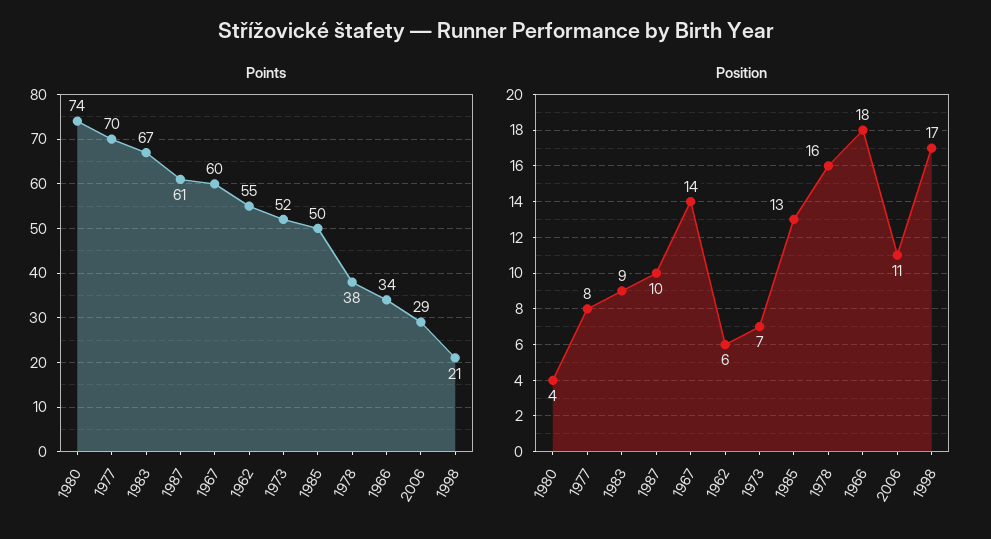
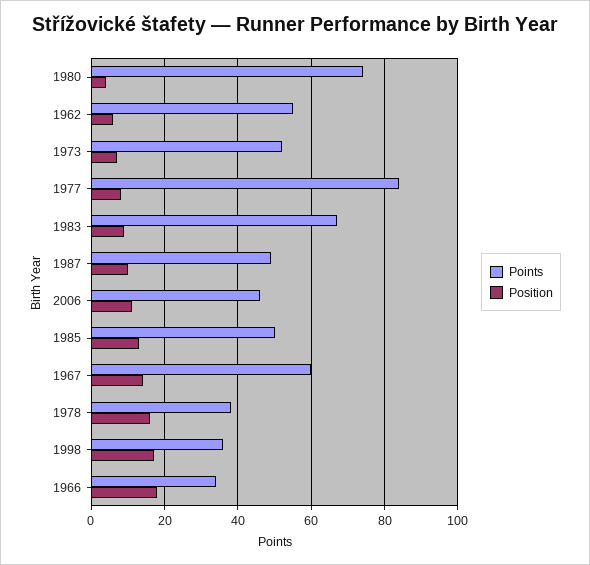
  {
    "Points": {
      "1980": 74,
-     "1977": 70,
+     "1977": 85,
      "1983": 67,
-     "1987": 61,
+     "1987": 50,
      "1967": 60,
      "1962": 55,
      "1973": 52,
      "1985": 50,
      "1978": 38,
      "1966": 34,
-     "2006": 29,
+     "2006": 45,
-     "1998": 21
+     "1998": 35
    },
    "Position": {
      "1980": 4,
      "1977": 8,
      "1983": 9,
      "1987": 10,
      "1967": 14,
      "1962": 6,
      "1973": 7,
      "1985": 13,
      "1978": 16,
      "1966": 18,
      "2006": 11,
      "1998": 17
    }
  }

